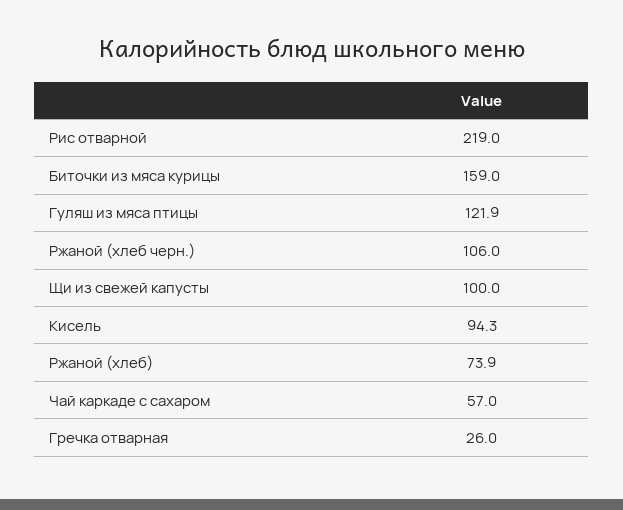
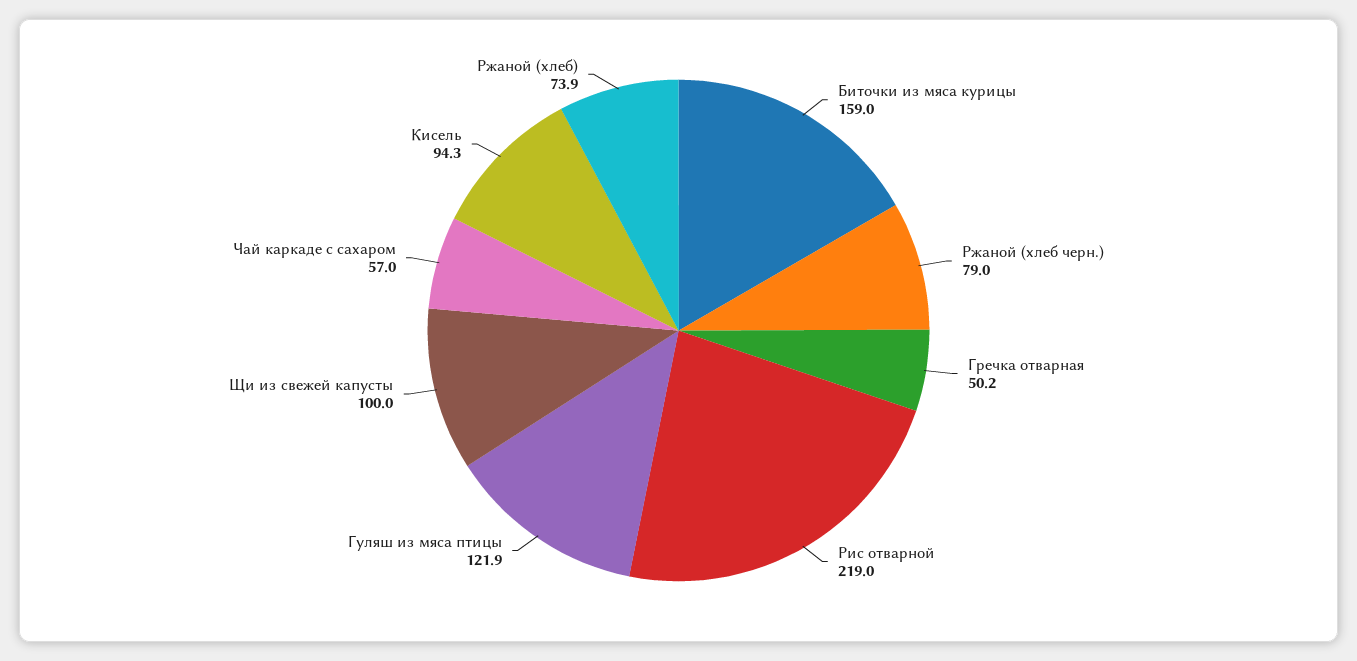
  {
    "Рис отварной": 219,
    "Биточки из мяса курицы": 159,
    "Гуляш из мяса птицы": 121.9,
-   "Ржаной (хлеб черн.)": 106,
+   "Ржаной (хлеб черн.)": 79,
    "Щи из свежей капусты": 100,
    "Кисель": 94.3,
    "Ржаной (хлеб)": 73.9,
    "Чай каркаде с сахаром": 57,
-   "Гречка отварная": 26
+   "Гречка отварная": 50.2
  }

